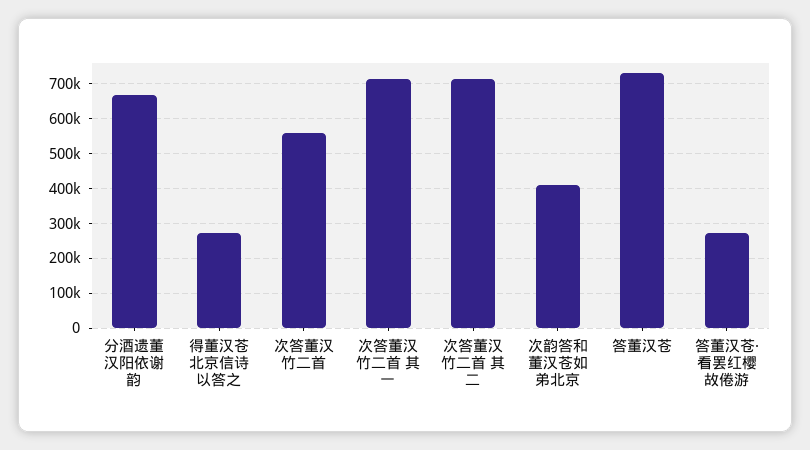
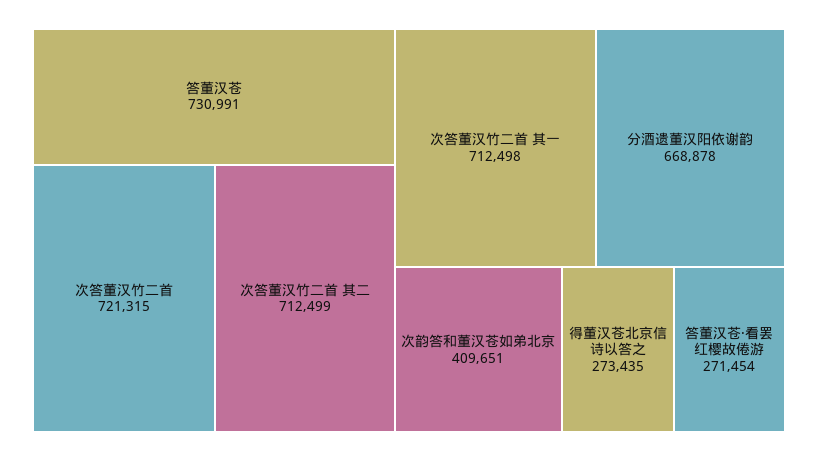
  {
    "分酒遗董汉阳依谢韵": 668878,
    "得董汉苍北京信诗以答之": 273435,
-   "次答董汉竹二首": 560000,
+   "次答董汉竹二首": 721315,
    "次答董汉竹二首 其一": 712498,
    "次答董汉竹二首 其二": 712499,
    "次韵答和董汉苍如弟北京": 409651,
    "答董汉苍": 730991,
    "答董汉苍·看罢红樱故倦游": 271454
  }

